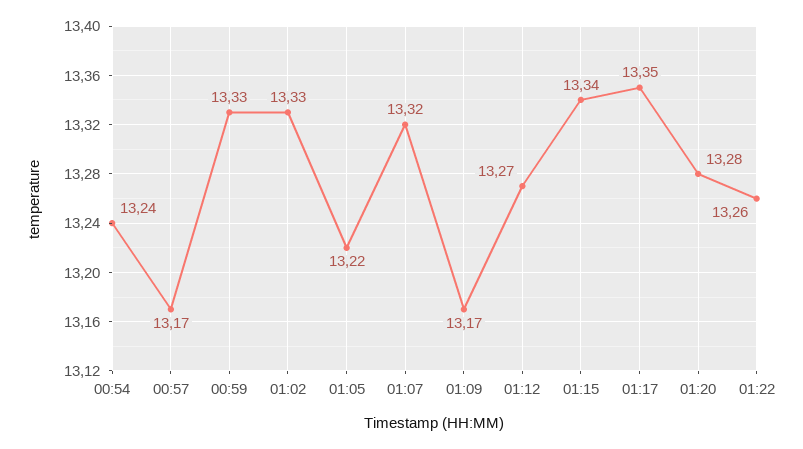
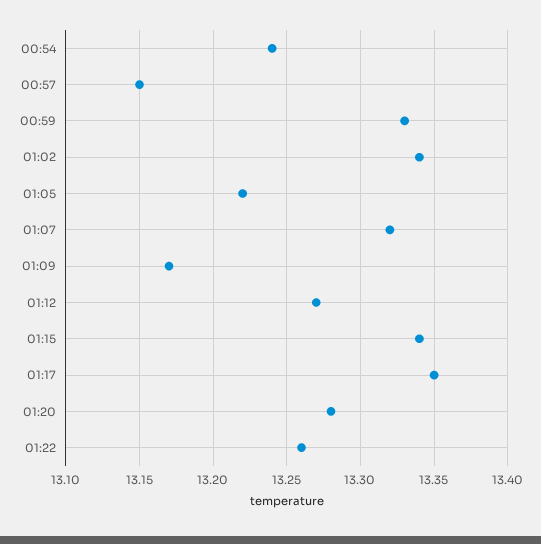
  {
    "00:54": 13.24,
-   "00:57": 13.17,
+   "00:57": 13.15,
    "00:59": 13.33,
-   "01:02": 13.33,
+   "01:02": 13.34,
    "01:05": 13.22,
    "01:07": 13.32,
    "01:09": 13.17,
    "01:12": 13.27,
    "01:15": 13.34,
    "01:17": 13.35,
    "01:20": 13.28,
    "01:22": 13.26
  }

